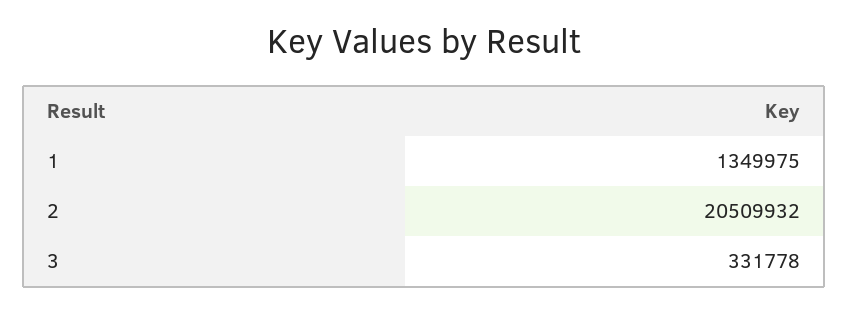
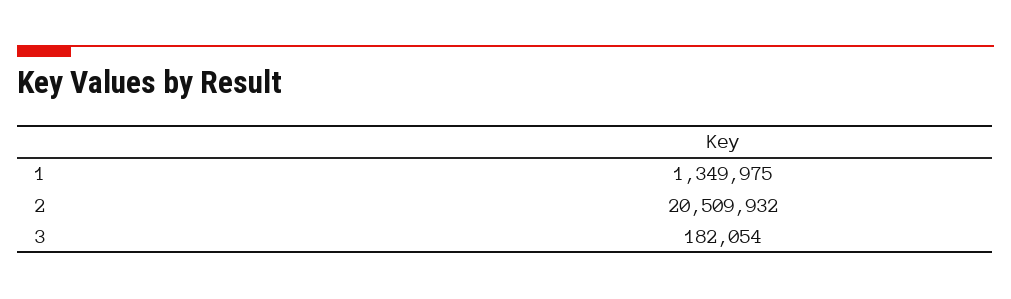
  {
    "1": 1349975,
    "2": 20509932,
-   "3": 331778
+   "3": 182054
  }

